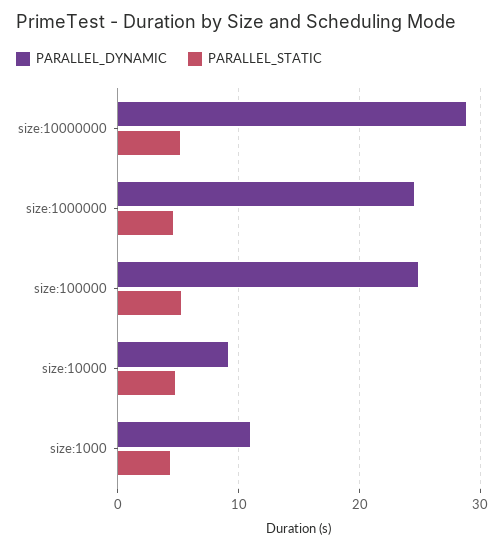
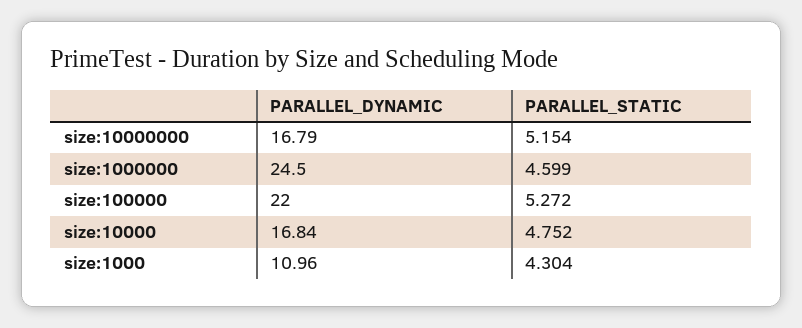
  {
    "PARALLEL_DYNAMIC": {
-     "size:10000000": 29,
+     "size:10000000": 16.79,
      "size:1000000": 24.5,
-     "size:100000": 25,
+     "size:100000": 22,
-     "size:10000": 9,
+     "size:10000": 16.84,
      "size:1000": 10.96
    },
    "PARALLEL_STATIC": {
      "size:10000000": 5.154,
      "size:1000000": 4.599,
      "size:100000": 5.272,
      "size:10000": 4.752,
      "size:1000": 4.304
    }
  }

